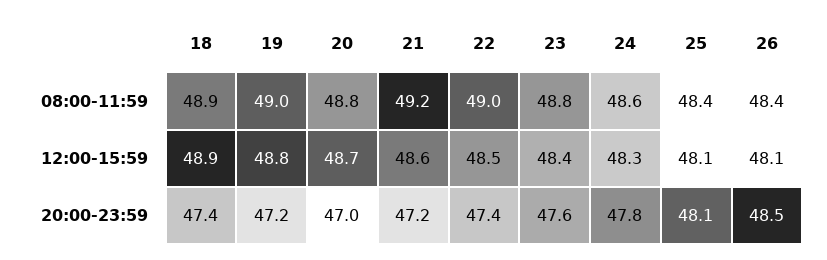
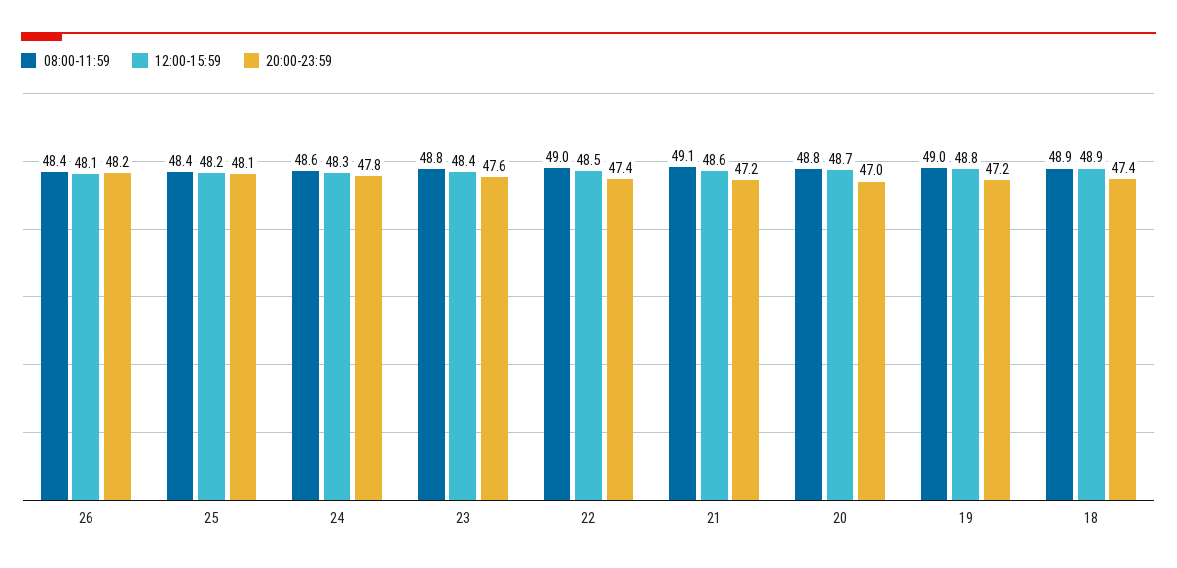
  {
    "08:00-11:59": {
      "18": 48.9,
      "19": 49,
      "20": 48.8,
-     "21": 49.2,
+     "21": 49.1,
      "22": 49,
      "23": 48.8,
      "24": 48.6,
      "25": 48.4,
      "26": 48.4
    },
    "12:00-15:59": {
      "18": 48.9,
      "19": 48.8,
      "20": 48.7,
      "21": 48.6,
      "22": 48.5,
      "23": 48.4,
      "24": 48.3,
-     "25": 48.1,
+     "25": 48.2,
      "26": 48.1
    },
    "20:00-23:59": {
      "18": 47.4,
      "19": 47.2,
      "20": 47,
      "21": 47.2,
      "22": 47.4,
      "23": 47.6,
      "24": 47.8,
      "25": 48.1,
-     "26": 48.5
+     "26": 48.2
    }
  }

